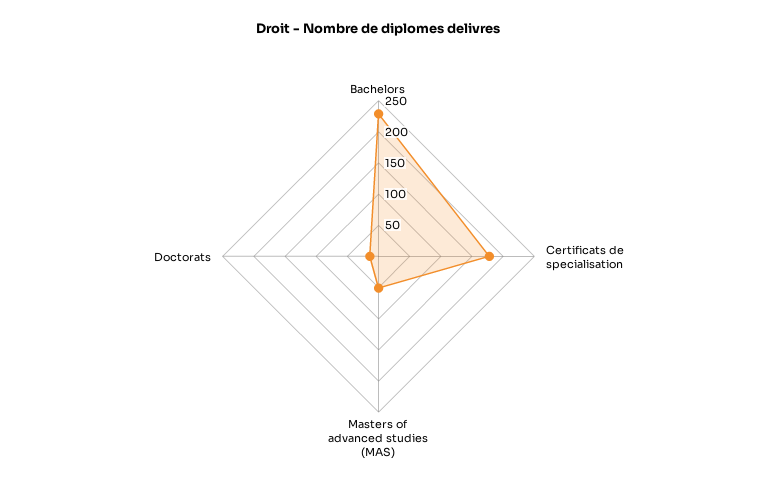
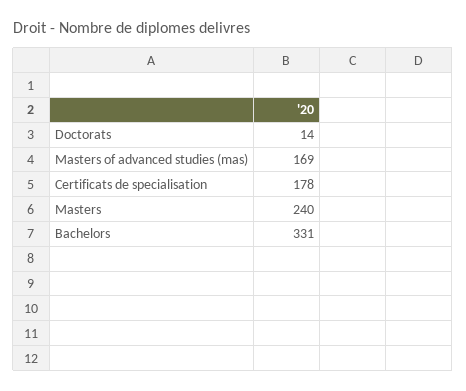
  {
-   "Bachelors": 225,
+   "Bachelors": 331,
    "Certificats de specialisation": 178,
-   "Masters of advanced studies (MAS)": 50,
+   "Masters of advanced studies (MAS)": 169,
-   "Doctorats": 14
+   "Doctorats": 14,
+   "Masters": 240
  }

